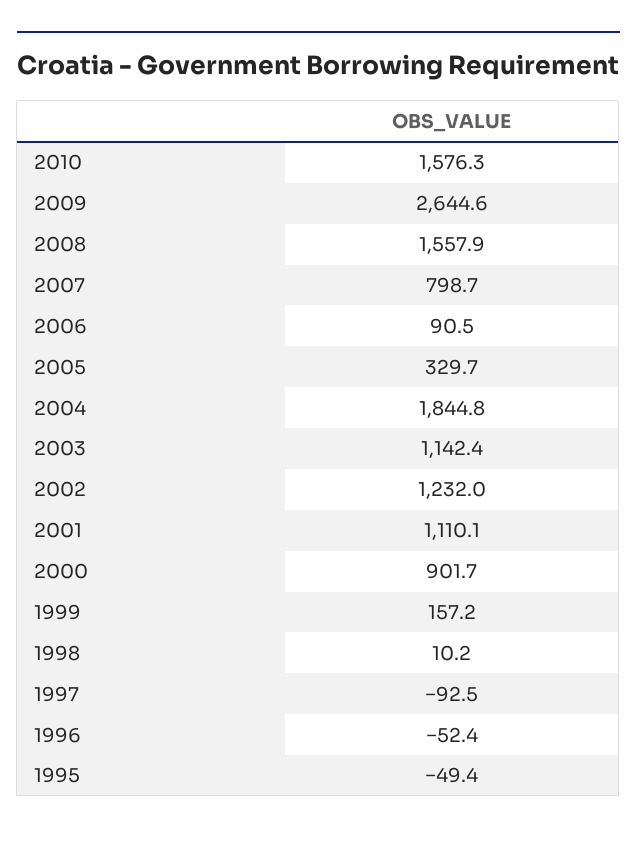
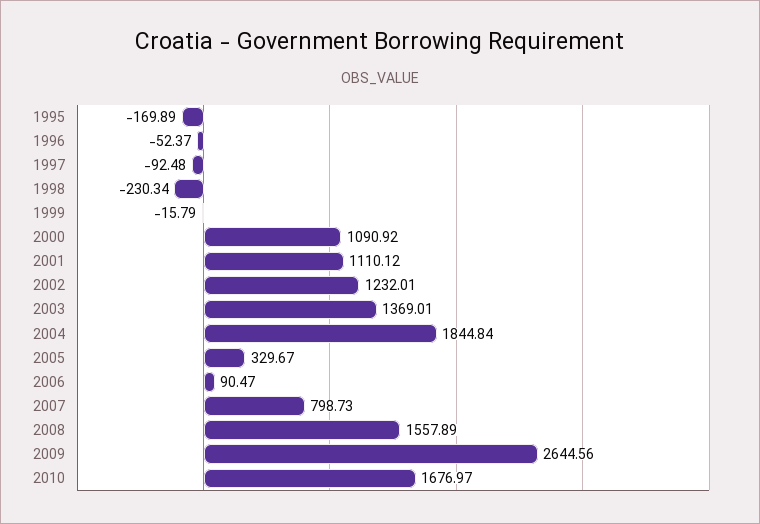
  {
-   "2010": 1576.3,
+   "2010": 1676.97,
    "2009": 2644.56,
    "2008": 1557.89,
    "2007": 798.73,
    "2006": 90.47,
    "2005": 329.67,
    "2004": 1844.84,
-   "2003": 1142.4,
+   "2003": 1369.01,
    "2002": 1232.01,
    "2001": 1110.12,
-   "2000": 901.7,
+   "2000": 1090.92,
-   "1999": 157.2,
+   "1999": -15.79,
-   "1998": 10.2,
+   "1998": -230.34,
    "1997": -92.48,
    "1996": -52.37,
-   "1995": -49.4
+   "1995": -169.89
  }

